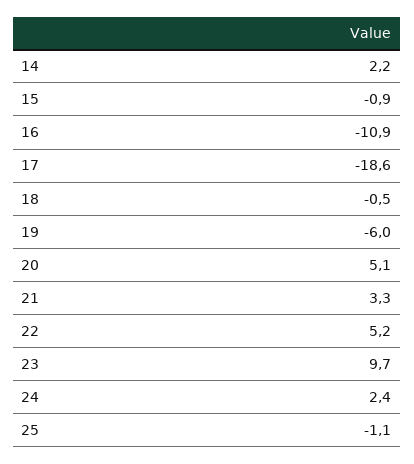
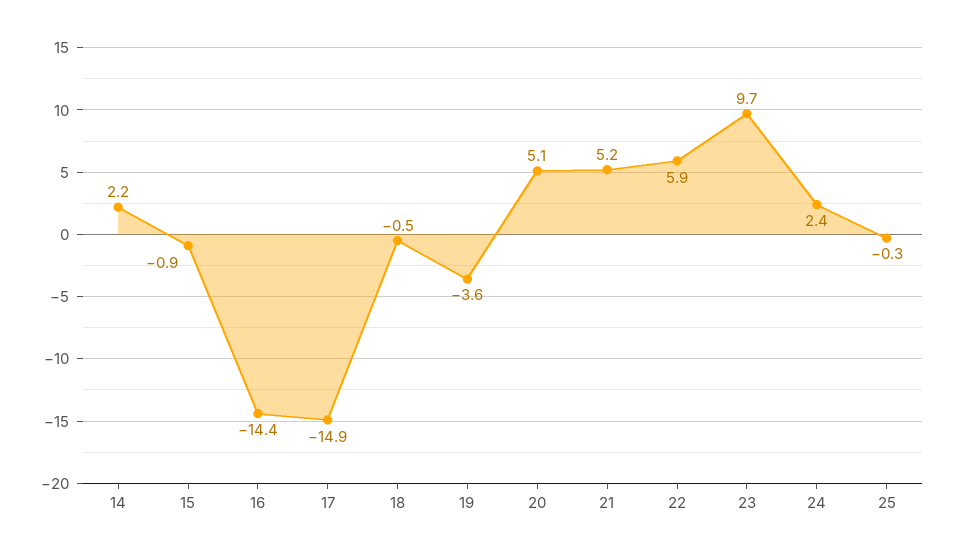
  {
    "14": 2.2,
    "15": -0.9,
-   "16": -10.9,
+   "16": -14.4,
-   "17": -18.6,
+   "17": -14.9,
    "18": -0.5,
-   "19": -6,
+   "19": -3.6,
    "20": 5.1,
-   "21": 3.3,
+   "21": 5.2,
-   "22": 5.2,
+   "22": 5.9,
    "23": 9.7,
    "24": 2.4,
-   "25": -1.1
+   "25": -0.3
  }

